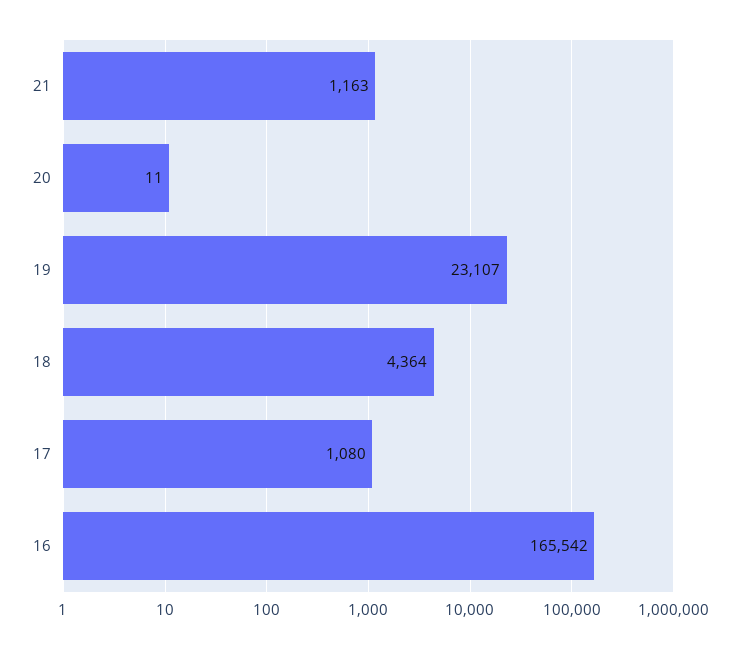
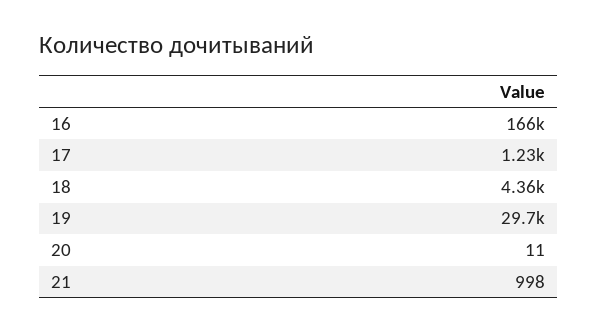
  {
-   "21": 1163,
+   "21": 998,
    "20": 11,
-   "19": 23107,
+   "19": 29700,
    "18": 4364,
-   "17": 1080,
+   "17": 1230,
    "16": 165542
  }

